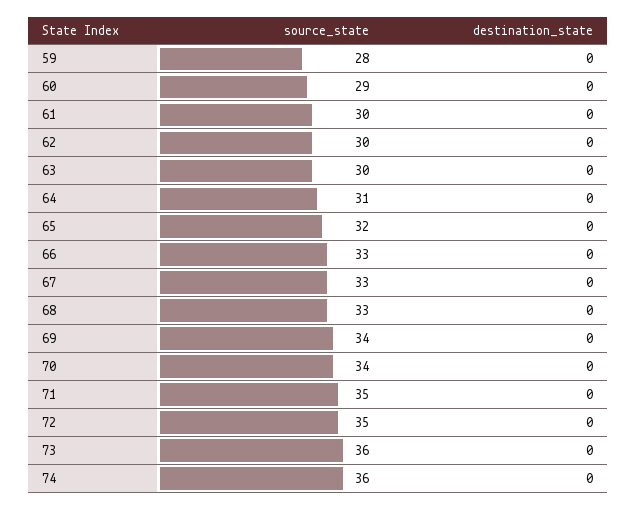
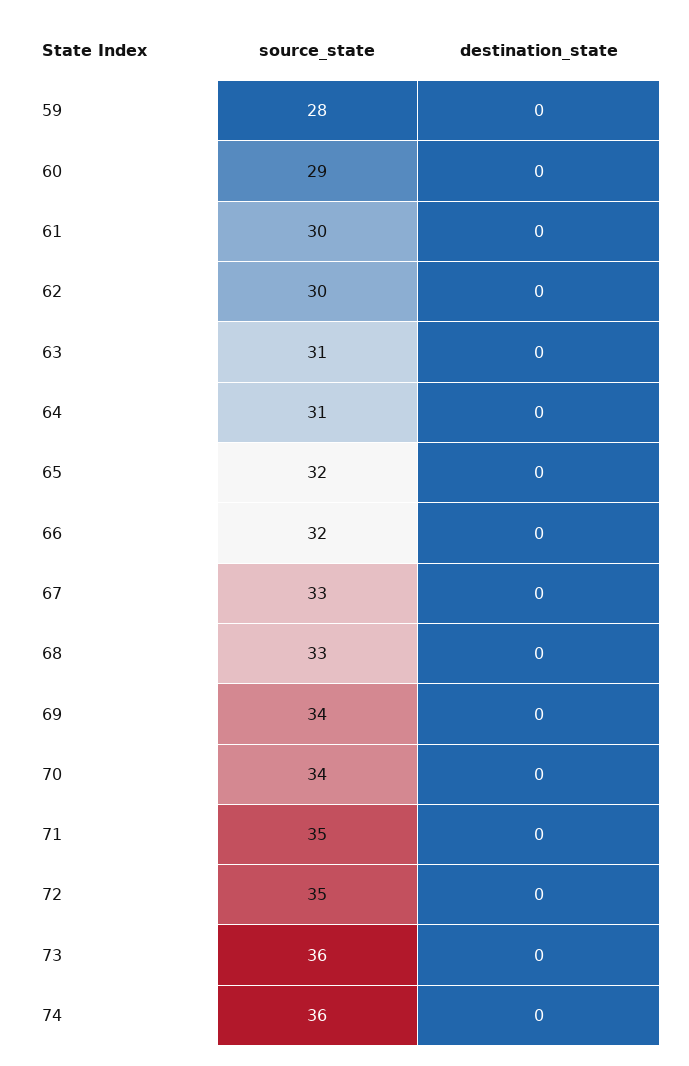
  {
    "source_state": {
      "59": 28,
      "60": 29,
      "61": 30,
      "62": 30,
-     "63": 30,
+     "63": 31,
      "64": 31,
      "65": 32,
-     "66": 33,
+     "66": 32,
      "67": 33,
      "68": 33,
      "69": 34,
      "70": 34,
      "71": 35,
      "72": 35,
      "73": 36,
      "74": 36
    },
    "destination_state": {
      "59": 0,
      "60": 0,
      "61": 0,
      "62": 0,
      "63": 0,
      "64": 0,
      "65": 0,
      "66": 0,
      "67": 0,
      "68": 0,
      "69": 0,
      "70": 0,
      "71": 0,
      "72": 0,
      "73": 0,
      "74": 0
    }
  }

